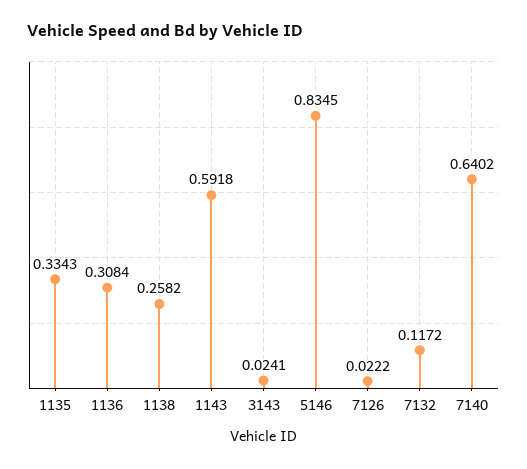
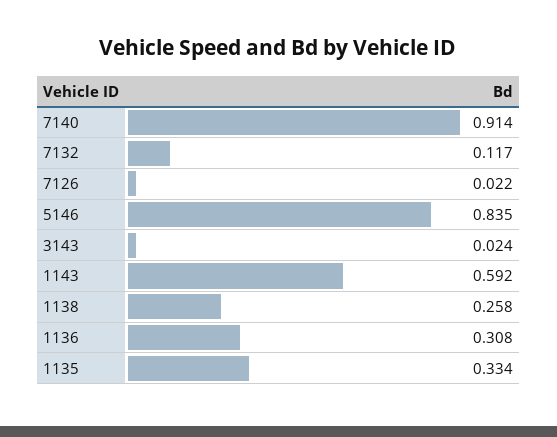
  {
    "1135": 0.3343,
    "1136": 0.3084,
    "1138": 0.2582,
    "1143": 0.5918,
    "3143": 0.0241,
    "5146": 0.8345,
    "7126": 0.0222,
    "7132": 0.1172,
-   "7140": 0.6402
+   "7140": 0.914
  }

